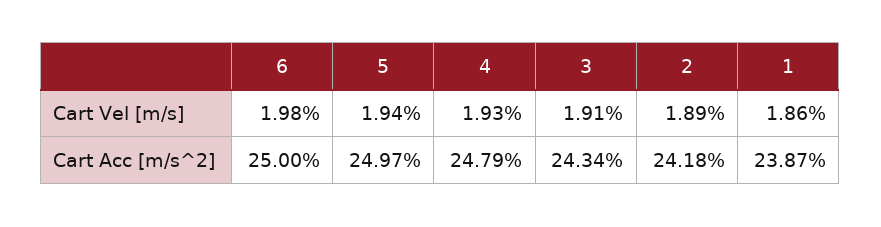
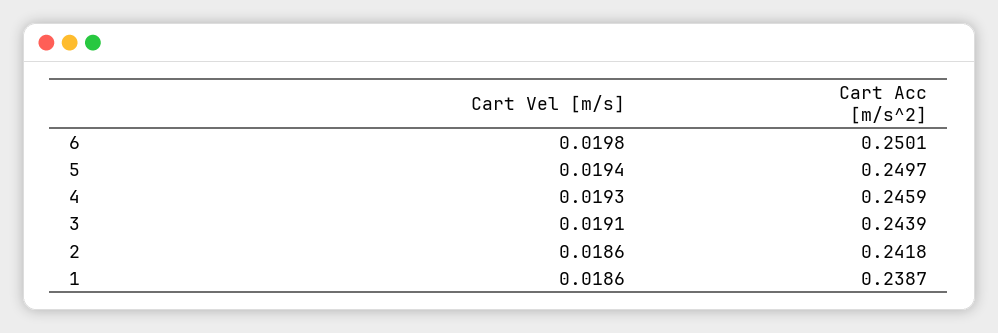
  {
    "6": {
      "Cart Vel [m/s]": 0.0198,
-     "Cart Acc [m/s^2]": 0.25
+     "Cart Acc [m/s^2]": 0.2501
    },
    "5": {
      "Cart Vel [m/s]": 0.0194,
      "Cart Acc [m/s^2]": 0.2497
    },
    "4": {
      "Cart Vel [m/s]": 0.0193,
-     "Cart Acc [m/s^2]": 0.2479
+     "Cart Acc [m/s^2]": 0.2459
    },
    "3": {
      "Cart Vel [m/s]": 0.0191,
-     "Cart Acc [m/s^2]": 0.2434
+     "Cart Acc [m/s^2]": 0.2439
    },
    "2": {
-     "Cart Vel [m/s]": 0.0189,
+     "Cart Vel [m/s]": 0.0186,
      "Cart Acc [m/s^2]": 0.2418
    },
    "1": {
      "Cart Vel [m/s]": 0.0186,
      "Cart Acc [m/s^2]": 0.2387
    }
  }

